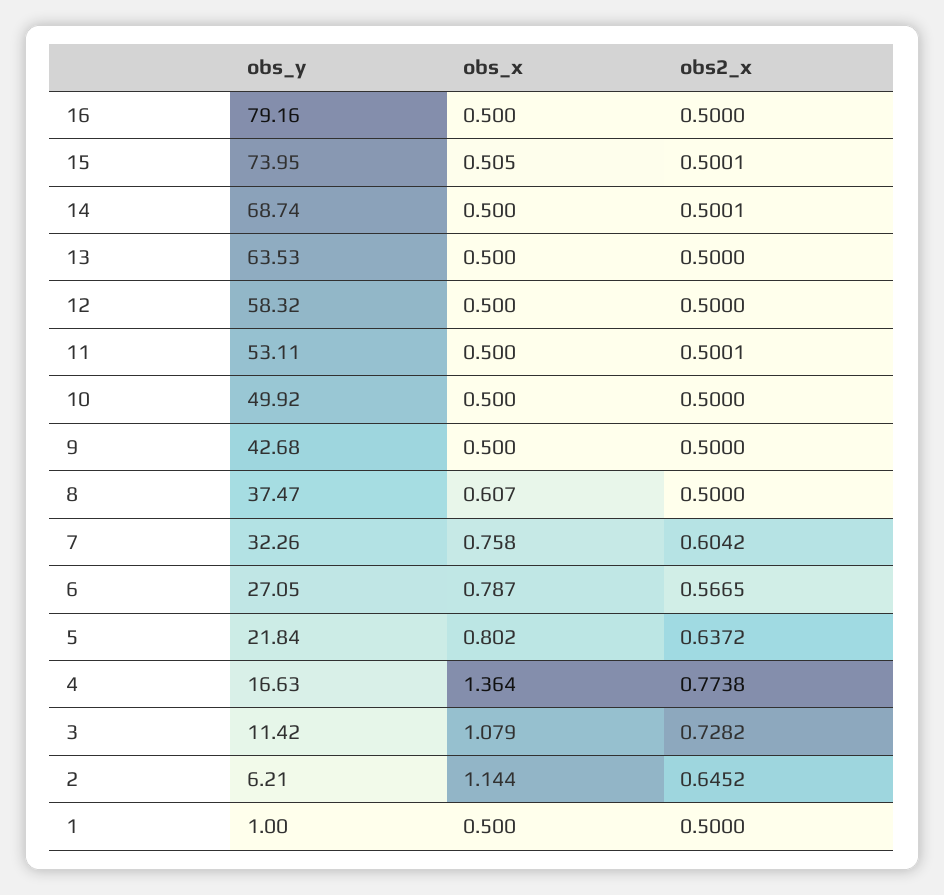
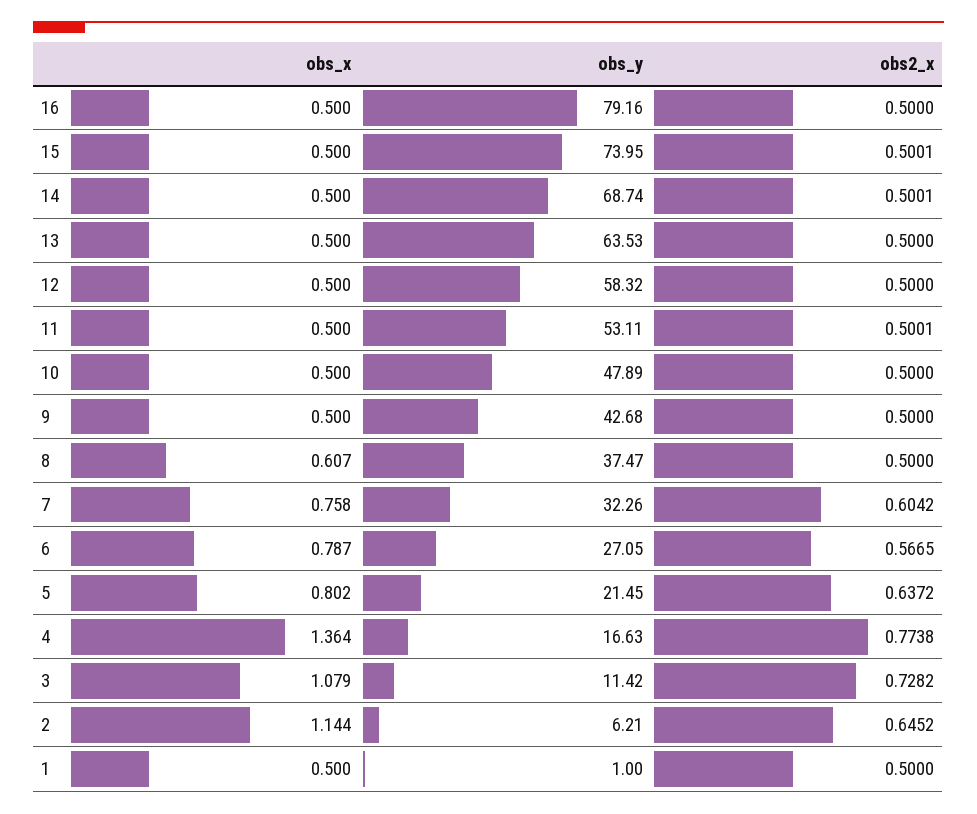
  {
    "obs_y": {
      "16": 79.16,
      "15": 73.95,
      "14": 68.74,
      "13": 63.53,
      "12": 58.32,
      "11": 53.11,
-     "10": 49.92,
+     "10": 47.89,
      "9": 42.68,
      "8": 37.47,
      "7": 32.26,
      "6": 27.05,
-     "5": 21.84,
+     "5": 21.45,
      "4": 16.63,
      "3": 11.42,
      "2": 6.21,
      "1": 1
    },
    "obs_x": {
      "16": 0.5,
-     "15": 0.505,
+     "15": 0.5,
      "14": 0.5,
      "13": 0.5,
      "12": 0.5,
      "11": 0.5,
      "10": 0.5,
      "9": 0.5,
      "8": 0.607,
      "7": 0.758,
      "6": 0.787,
      "5": 0.802,
      "4": 1.364,
      "3": 1.079,
      "2": 1.144,
      "1": 0.5
    },
    "obs2_x": {
      "16": 0.5,
      "15": 0.5001,
      "14": 0.5001,
      "13": 0.5,
      "12": 0.5,
      "11": 0.5001,
      "10": 0.5,
      "9": 0.5,
      "8": 0.5,
      "7": 0.6042,
      "6": 0.5665,
      "5": 0.6372,
      "4": 0.7738,
      "3": 0.7282,
      "2": 0.6452,
      "1": 0.5
    }
  }

